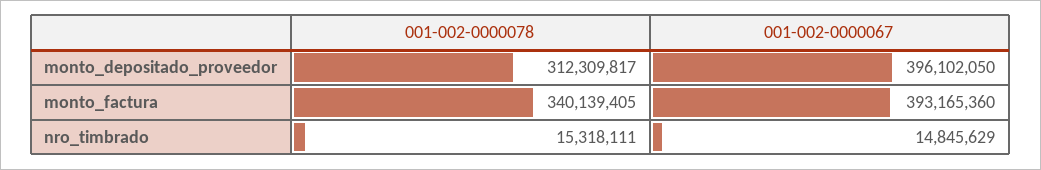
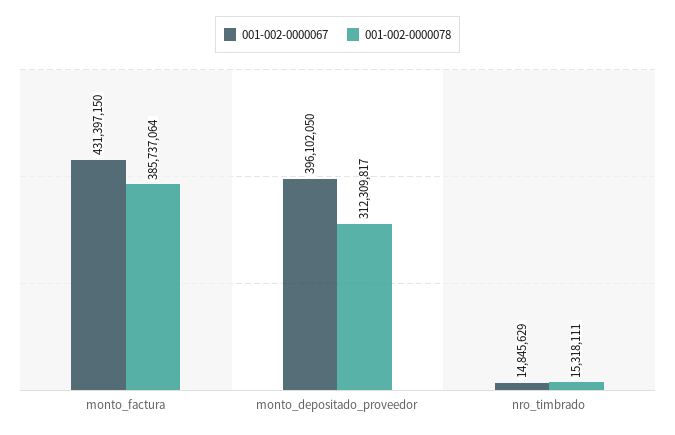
  {
    "001-002-0000078": {
      "monto_depositado_proveedor": 312309817,
-     "monto_factura": 340139405,
+     "monto_factura": 385737064,
      "nro_timbrado": 15318111
    },
    "001-002-0000067": {
      "monto_depositado_proveedor": 396102050,
-     "monto_factura": 393165360,
+     "monto_factura": 431397150,
      "nro_timbrado": 14845629
    }
  }

